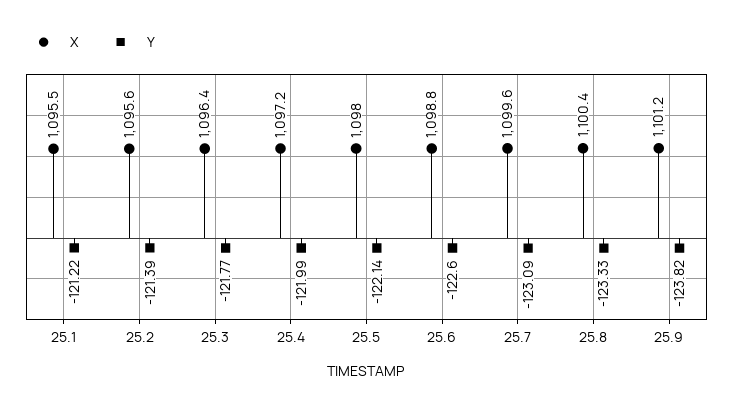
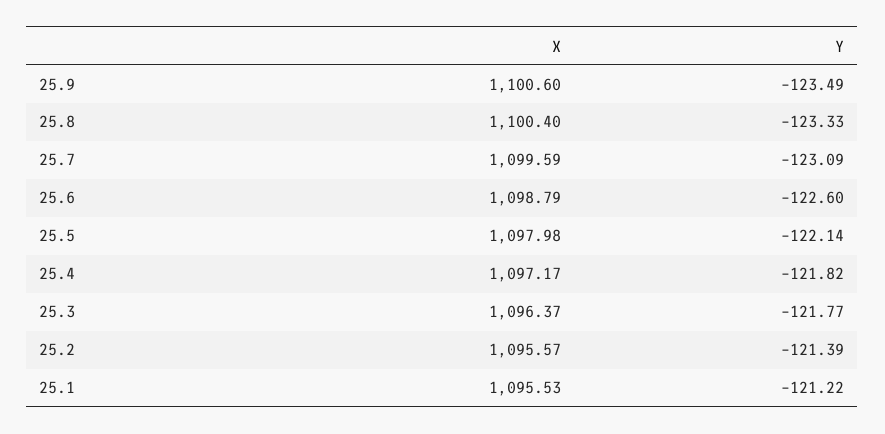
  {
    "X": {
      "25.1": 1095.53,
      "25.2": 1095.57,
      "25.3": 1096.37,
      "25.4": 1097.17,
      "25.5": 1097.98,
      "25.6": 1098.79,
      "25.7": 1099.59,
      "25.8": 1100.4,
-     "25.9": 1101.2
+     "25.9": 1100.6
    },
    "Y": {
      "25.1": -121.22,
      "25.2": -121.39,
      "25.3": -121.77,
-     "25.4": -121.99,
+     "25.4": -121.82,
      "25.5": -122.14,
      "25.6": -122.6,
      "25.7": -123.09,
      "25.8": -123.33,
-     "25.9": -123.82
+     "25.9": -123.49
    }
  }

